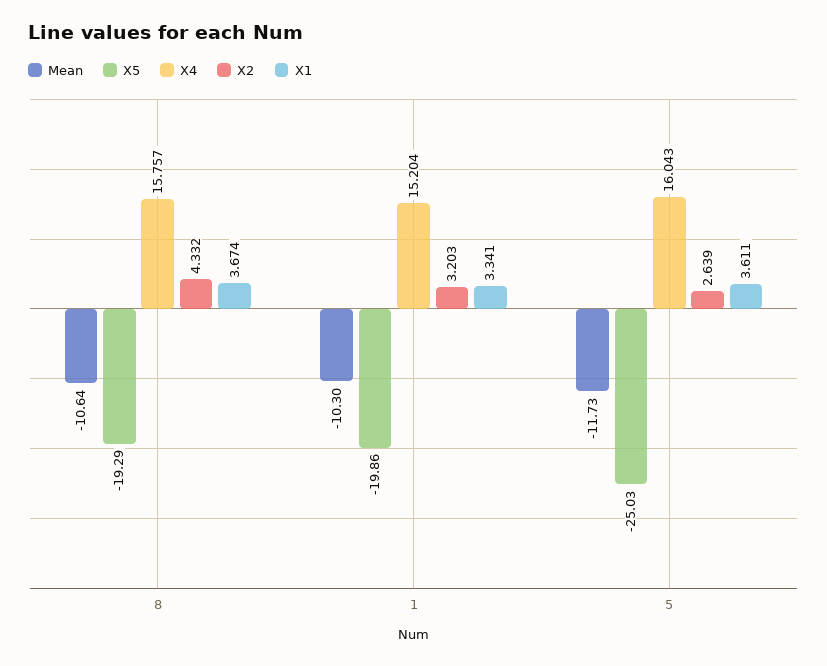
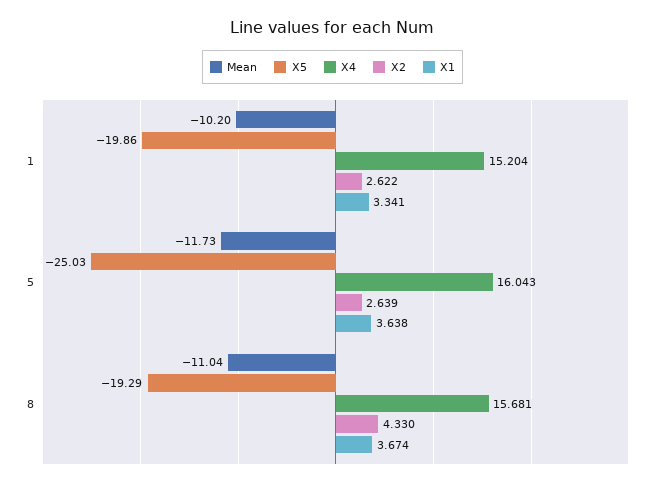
  {
    "Mean": {
-     "8": -10.64,
+     "8": -11.04,
-     "1": -10.3,
+     "1": -10.2,
      "5": -11.73
    },
    "X5": {
      "8": -19.29,
      "1": -19.86,
      "5": -25.03
    },
    "X4": {
-     "8": 15.757,
+     "8": 15.681,
      "1": 15.204,
      "5": 16.043
    },
    "X2": {
-     "8": 4.332,
+     "8": 4.33,
-     "1": 3.203,
+     "1": 2.622,
      "5": 2.639
    },
    "X1": {
      "8": 3.674,
      "1": 3.341,
-     "5": 3.611
+     "5": 3.638
    }
  }

